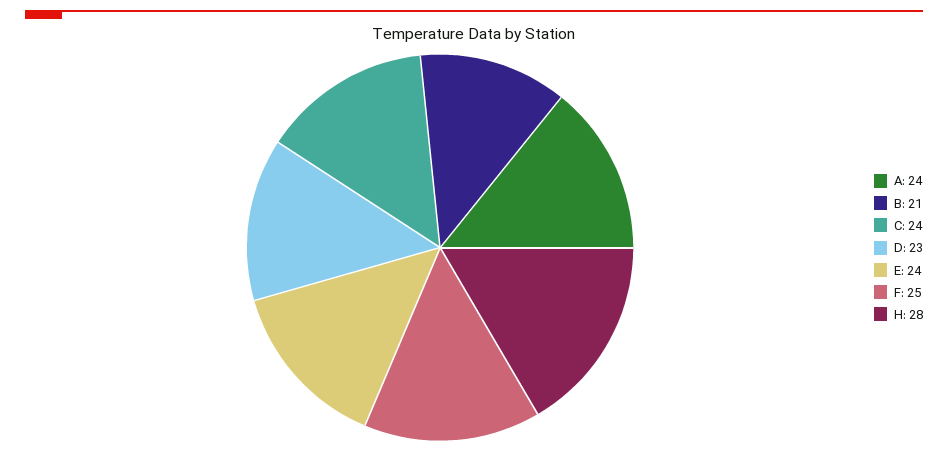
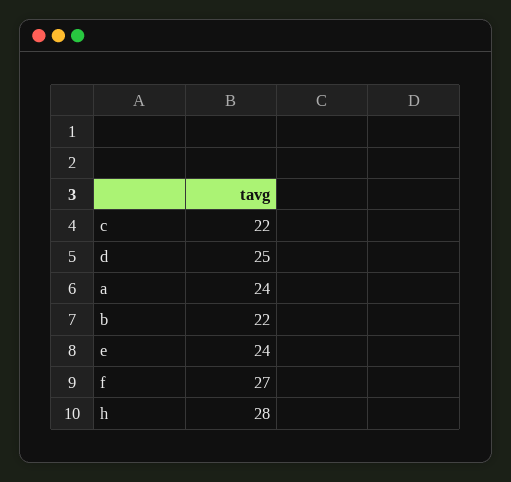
  {
    "A": 24,
-   "B": 21,
+   "B": 22,
-   "C": 24,
+   "C": 22,
-   "D": 23,
+   "D": 25,
    "E": 24,
-   "F": 25,
+   "F": 27,
    "H": 28
  }

